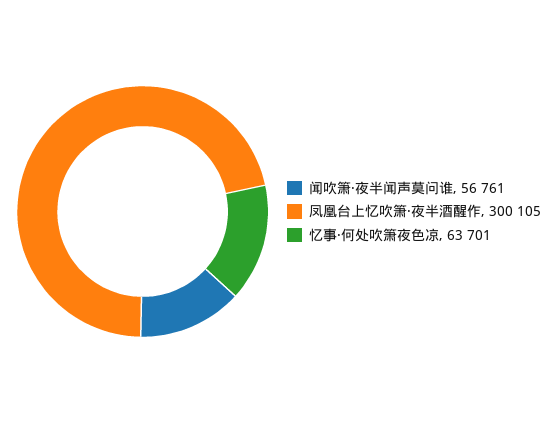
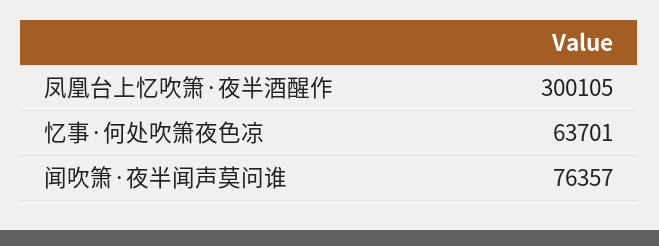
  {
-   "闻吹箫·夜半闻声莫问谁": 56761,
+   "闻吹箫·夜半闻声莫问谁": 76357,
    "凤凰台上忆吹箫·夜半酒醒作": 300105,
    "忆事·何处吹箫夜色凉": 63701
  }

